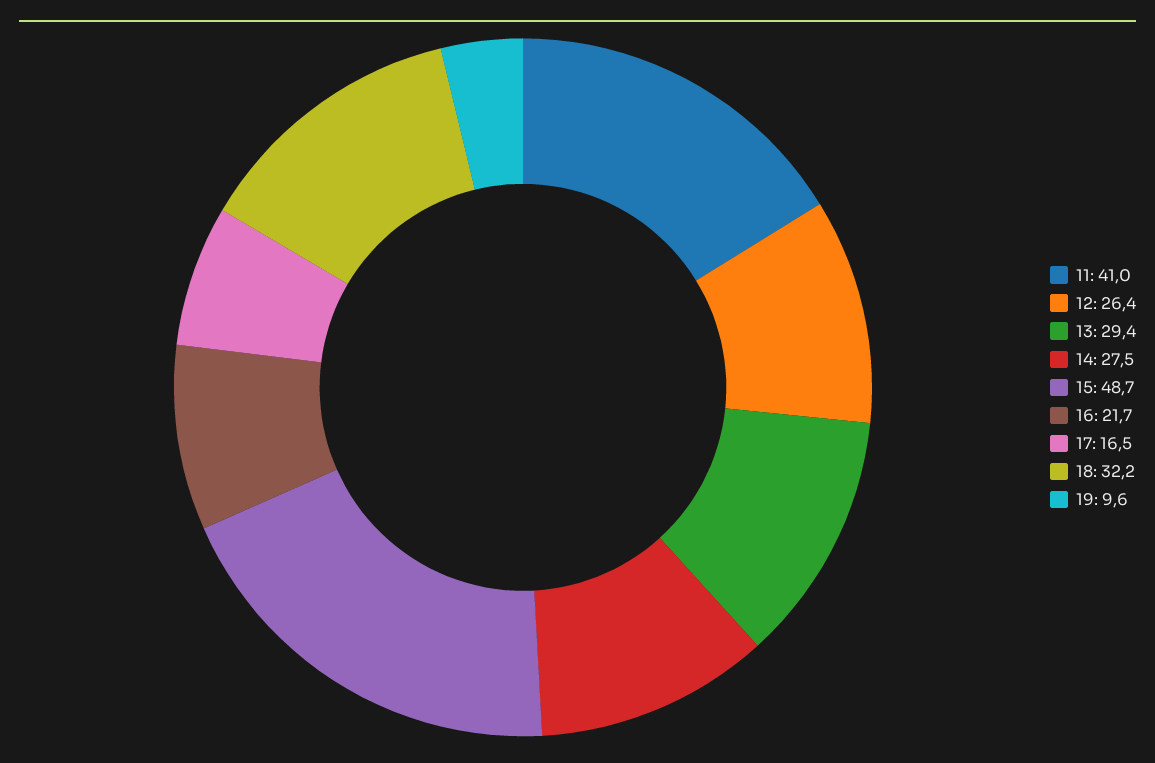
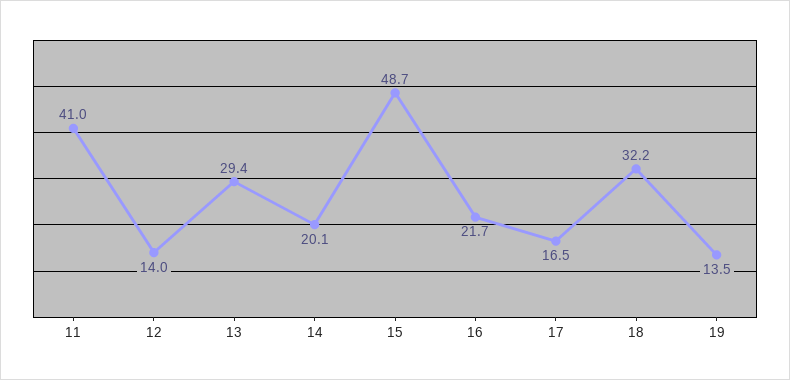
  {
    "11": 41,
-   "12": 26.4,
+   "12": 14,
    "13": 29.4,
-   "14": 27.5,
+   "14": 20.1,
    "15": 48.7,
    "16": 21.7,
    "17": 16.5,
    "18": 32.2,
-   "19": 9.6
+   "19": 13.5
  }

